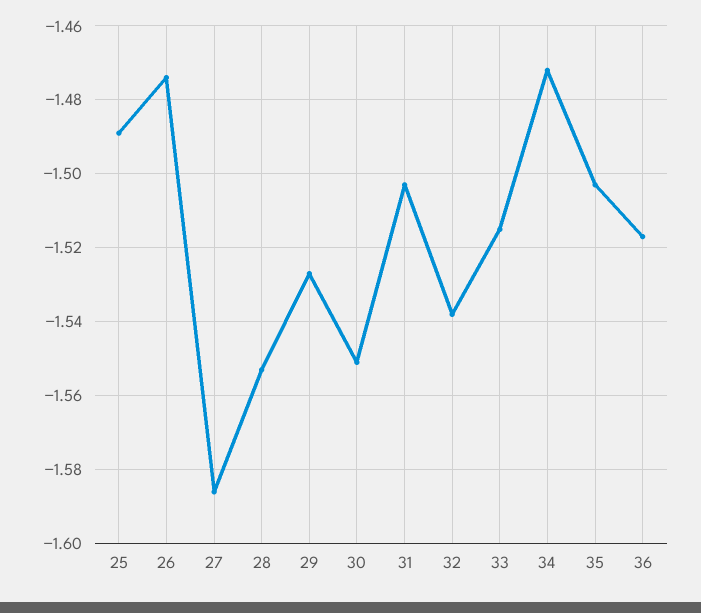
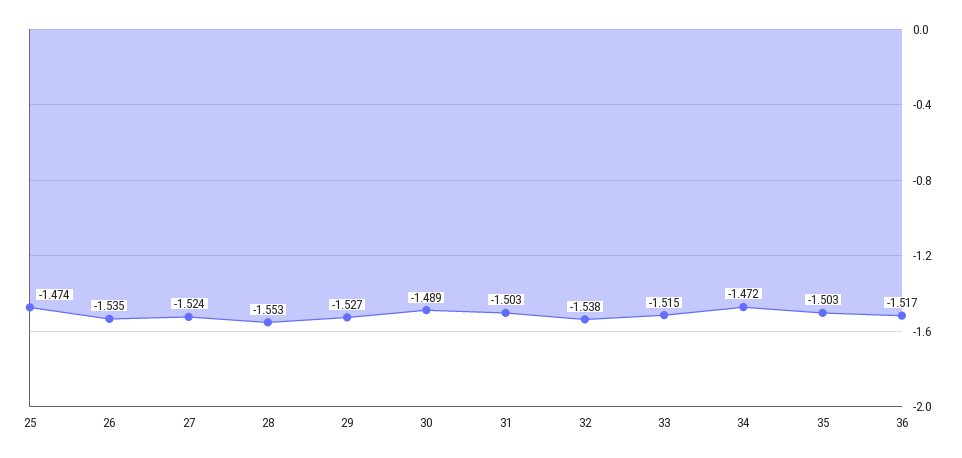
  {
-   "25": -1.49,
+   "25": -1.474,
-   "26": -1.475,
+   "26": -1.535,
-   "27": -1.585,
+   "27": -1.524,
    "28": -1.553,
    "29": -1.527,
-   "30": -1.55,
+   "30": -1.489,
    "31": -1.503,
    "32": -1.538,
    "33": -1.515,
    "34": -1.472,
    "35": -1.503,
    "36": -1.517
  }

